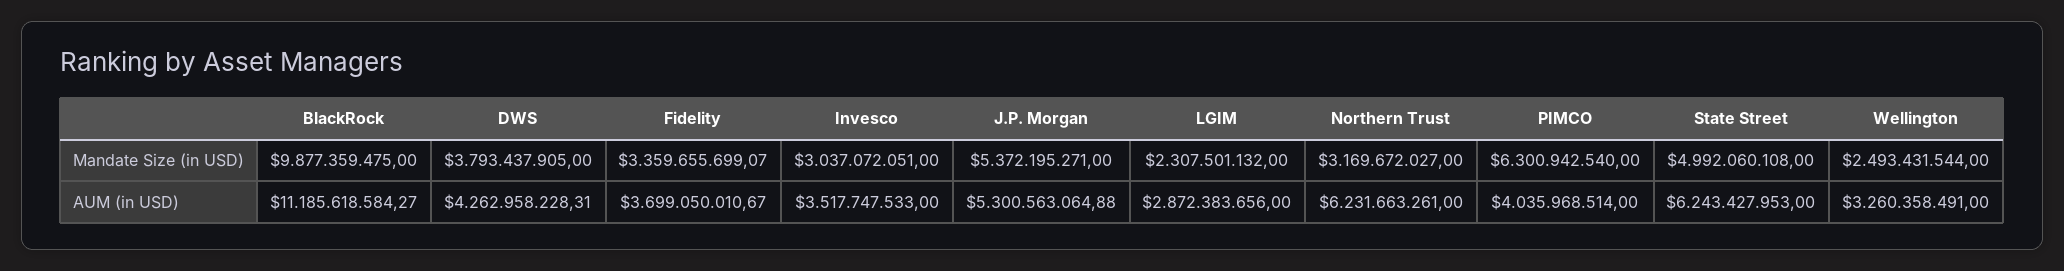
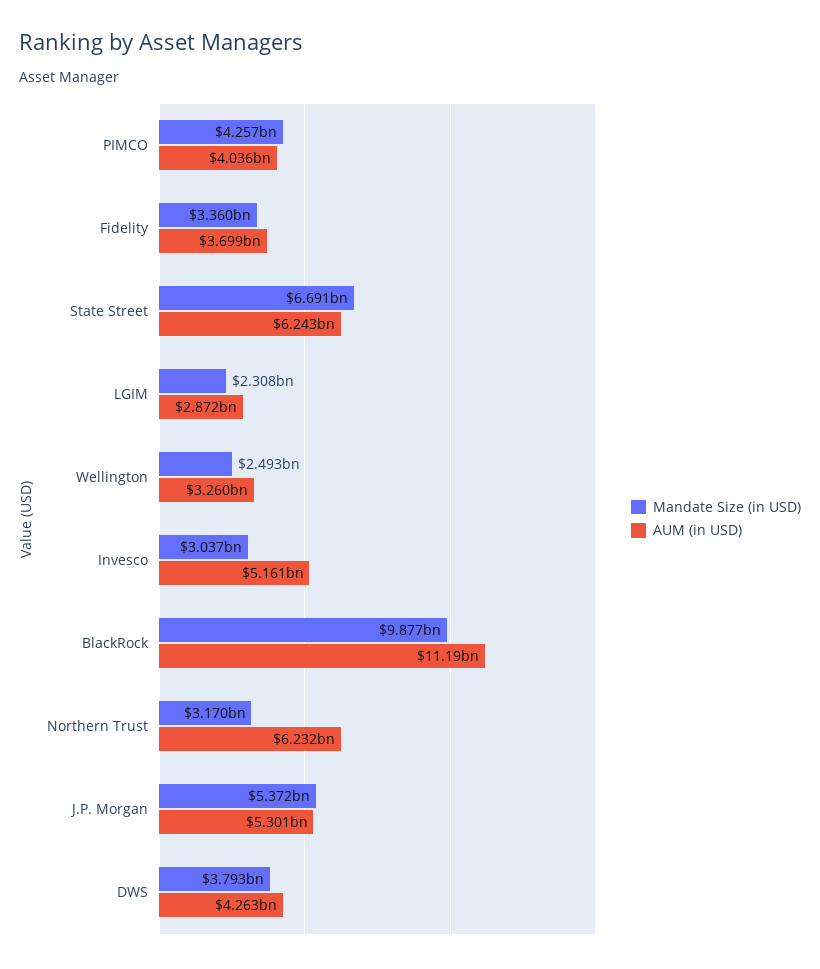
  {
    "Mandate Size (in USD)": {
      "BlackRock": 9877359475,
      "DWS": 3793437905,
      "Fidelity": 3359655699.07,
      "Invesco": 3037072051,
      "J.P. Morgan": 5372195271,
      "LGIM": 2307501132,
      "Northern Trust": 3169672027,
-     "PIMCO": 6300942540,
+     "PIMCO": 4257000000,
-     "State Street": 4992060108,
+     "State Street": 6691000000,
      "Wellington": 2493431544
    },
    "AUM (in USD)": {
      "BlackRock": 11185618584.27,
      "DWS": 4262958228.31,
      "Fidelity": 3699050010.67,
-     "Invesco": 3517747533,
+     "Invesco": 5161000000,
      "J.P. Morgan": 5300563064.88,
      "LGIM": 2872383656,
      "Northern Trust": 6231663261,
      "PIMCO": 4035968514,
      "State Street": 6243427953,
      "Wellington": 3260358491
    }
  }

